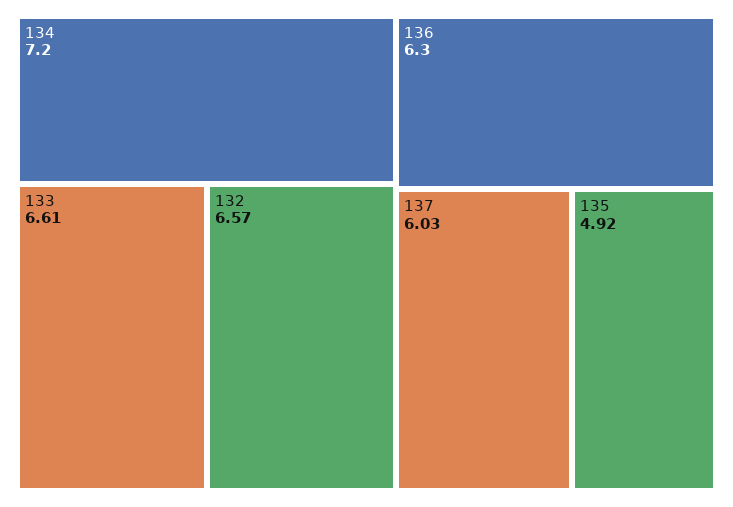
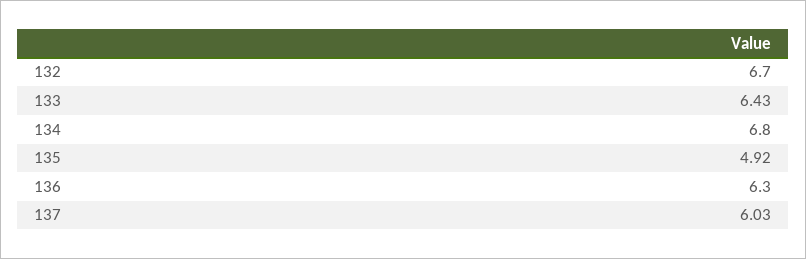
  {
-   "134": 7.2,
+   "134": 6.8,
-   "133": 6.61,
+   "133": 6.43,
-   "132": 6.57,
+   "132": 6.7,
    "136": 6.3,
    "137": 6.03,
    "135": 4.92
  }

